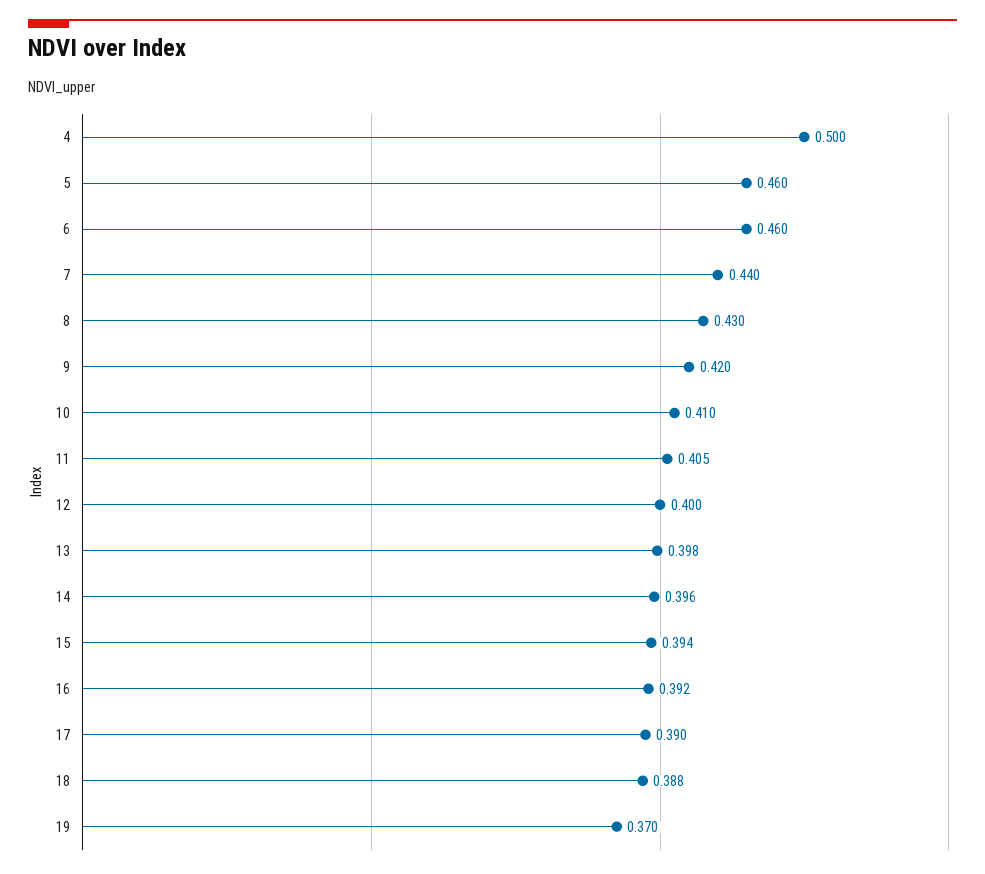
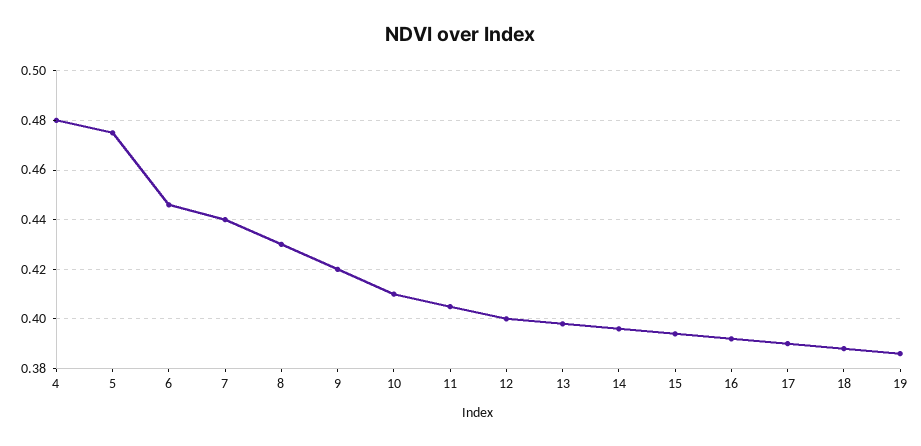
  {
-   "4": 0.5,
+   "4": 0.48,
-   "5": 0.46,
+   "5": 0.475,
-   "6": 0.46,
+   "6": 0.445,
    "7": 0.44,
    "8": 0.43,
    "9": 0.42,
    "10": 0.41,
    "11": 0.405,
    "12": 0.4,
    "13": 0.398,
    "14": 0.396,
    "15": 0.394,
    "16": 0.392,
    "17": 0.39,
    "18": 0.388,
-   "19": 0.37
+   "19": 0.385
  }

